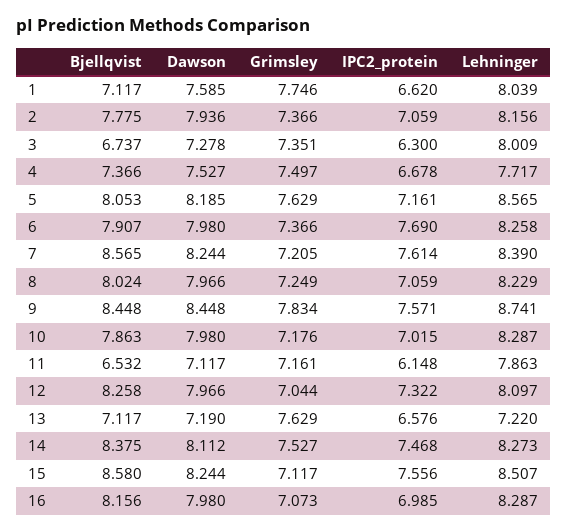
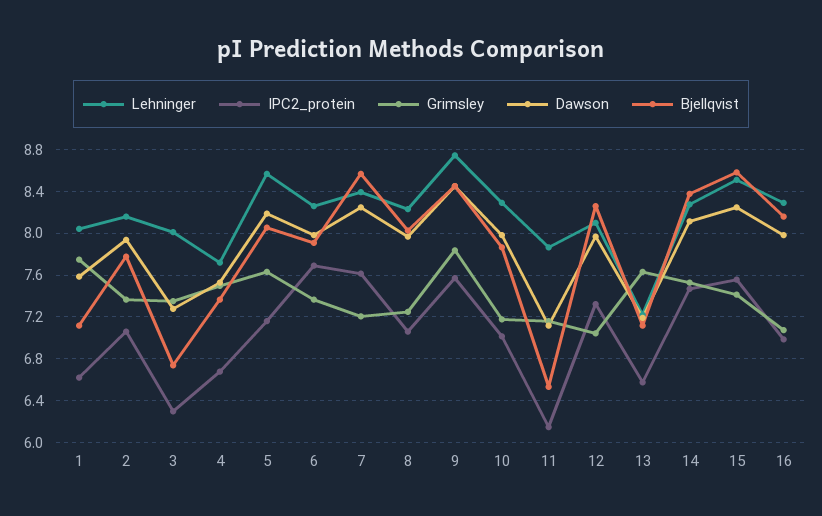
  {
    "Bjellqvist": {
      "1": 7.117,
      "2": 7.775,
      "3": 6.737,
      "4": 7.366,
      "5": 8.053,
      "6": 7.907,
      "7": 8.565,
      "8": 8.024,
      "9": 8.448,
      "10": 7.863,
      "11": 6.532,
      "12": 8.258,
      "13": 7.117,
      "14": 8.375,
      "15": 8.58,
      "16": 8.156
    },
    "Dawson": {
      "1": 7.585,
      "2": 7.936,
      "3": 7.278,
      "4": 7.527,
      "5": 8.185,
      "6": 7.98,
      "7": 8.244,
      "8": 7.966,
      "9": 8.448,
      "10": 7.98,
      "11": 7.117,
      "12": 7.966,
      "13": 7.19,
      "14": 8.112,
      "15": 8.244,
      "16": 7.98
    },
    "Grimsley": {
      "1": 7.746,
      "2": 7.366,
      "3": 7.351,
      "4": 7.497,
      "5": 7.629,
      "6": 7.366,
      "7": 7.205,
      "8": 7.249,
      "9": 7.834,
      "10": 7.176,
      "11": 7.161,
      "12": 7.044,
      "13": 7.629,
      "14": 7.527,
-     "15": 7.117,
+     "15": 7.4,
      "16": 7.073
    },
    "IPC2_protein": {
      "1": 6.62,
      "2": 7.059,
      "3": 6.3,
      "4": 6.678,
      "5": 7.161,
      "6": 7.69,
      "7": 7.614,
      "8": 7.059,
      "9": 7.571,
      "10": 7.015,
      "11": 6.148,
      "12": 7.322,
      "13": 6.576,
      "14": 7.468,
      "15": 7.556,
      "16": 6.985
    },
    "Lehninger": {
      "1": 8.039,
      "2": 8.156,
      "3": 8.009,
      "4": 7.717,
      "5": 8.565,
      "6": 8.258,
      "7": 8.39,
      "8": 8.229,
      "9": 8.741,
      "10": 8.287,
      "11": 7.863,
      "12": 8.097,
      "13": 7.22,
      "14": 8.273,
      "15": 8.507,
      "16": 8.287
    }
  }

